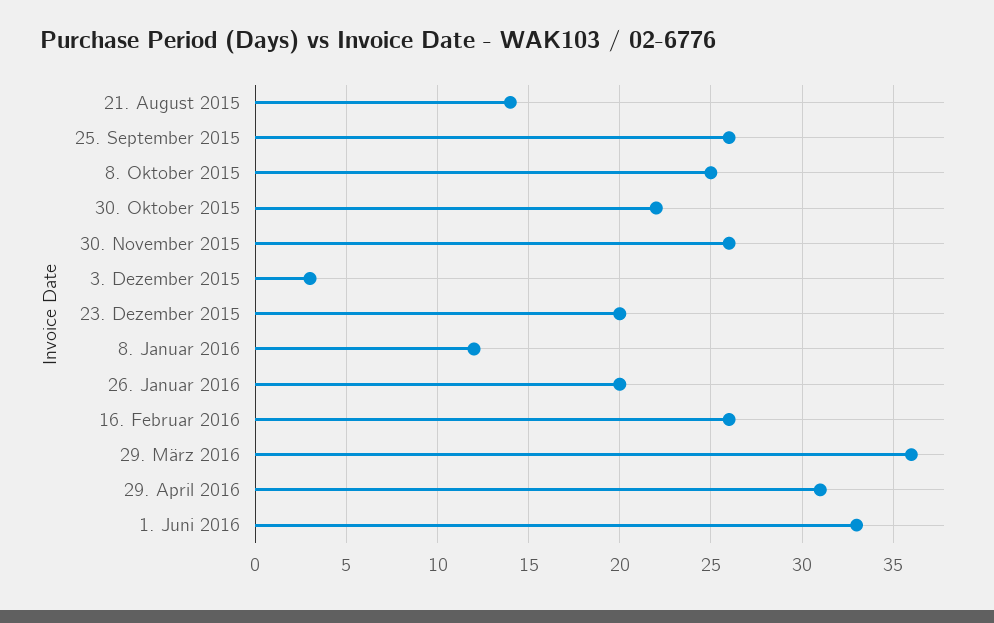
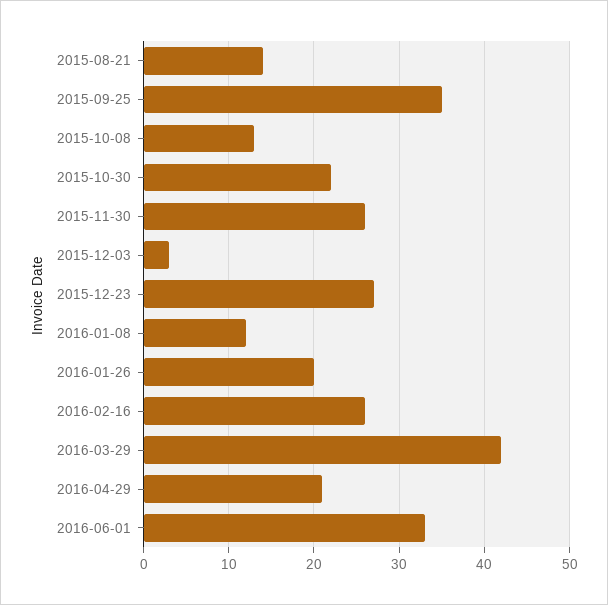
  {
    "21. August 2015": 14,
-   "25. September 2015": 26,
+   "25. September 2015": 35,
-   "8. Oktober 2015": 25,
+   "8. Oktober 2015": 13,
    "30. Oktober 2015": 22,
    "30. November 2015": 26,
    "3. Dezember 2015": 3,
-   "23. Dezember 2015": 20,
+   "23. Dezember 2015": 27,
    "8. Januar 2016": 12,
    "26. Januar 2016": 20,
    "16. Februar 2016": 26,
-   "29. März 2016": 36,
+   "29. März 2016": 42,
-   "29. April 2016": 31,
+   "29. April 2016": 21,
    "1. Juni 2016": 33
  }

